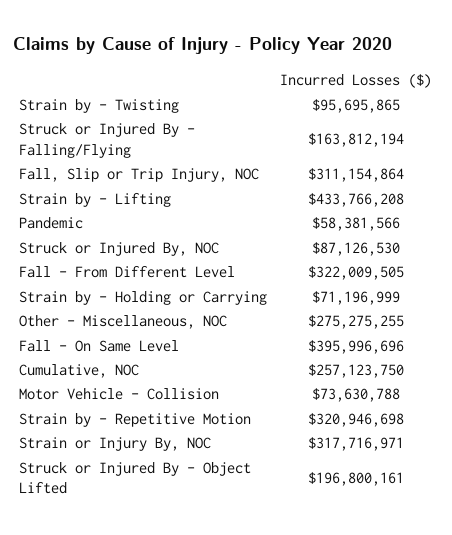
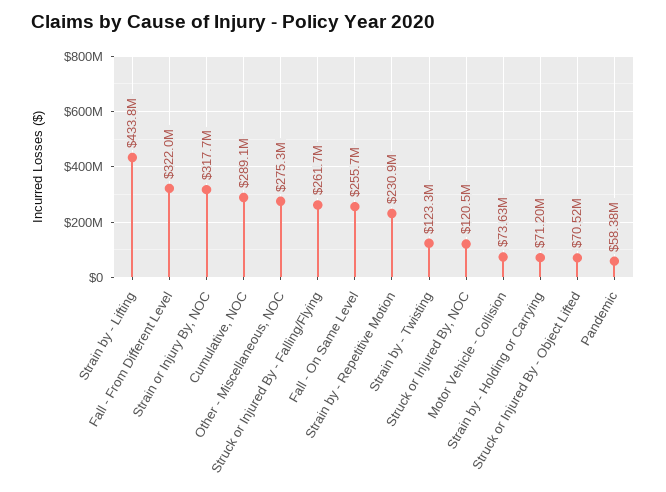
  {
-   "Strain by - Twisting": 95695865,
+   "Strain by - Twisting": 123300000,
-   "Struck or Injured By - Falling/Flying": 163812194,
+   "Struck or Injured By - Falling/Flying": 261700000,
-   "Fall, Slip or Trip Injury, NOC": 311154864,
    "Strain by - Lifting": 433766208,
    "Pandemic": 58381566,
-   "Struck or Injured By, NOC": 87126530,
+   "Struck or Injured By, NOC": 120500000,
    "Fall - From Different Level": 322009505,
    "Strain by - Holding or Carrying": 71196999,
    "Other - Miscellaneous, NOC": 275275255,
-   "Fall - On Same Level": 395996696,
+   "Fall - On Same Level": 255700000,
-   "Cumulative, NOC": 257123750,
+   "Cumulative, NOC": 289100000,
    "Motor Vehicle - Collision": 73630788,
-   "Strain by - Repetitive Motion": 320946698,
+   "Strain by - Repetitive Motion": 230900000,
    "Strain or Injury By, NOC": 317716971,
-   "Struck or Injured By - Object Lifted": 196800161
+   "Struck or Injured By - Object Lifted": 70520000
  }

